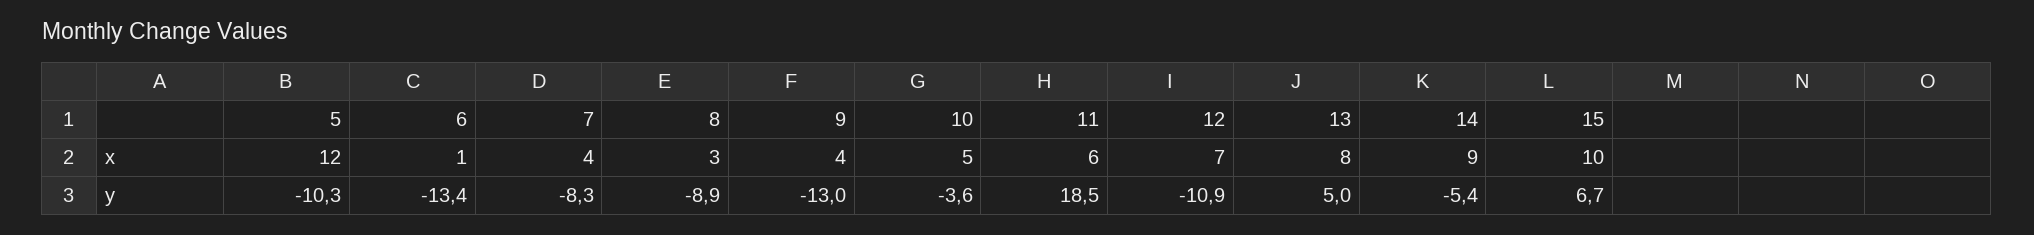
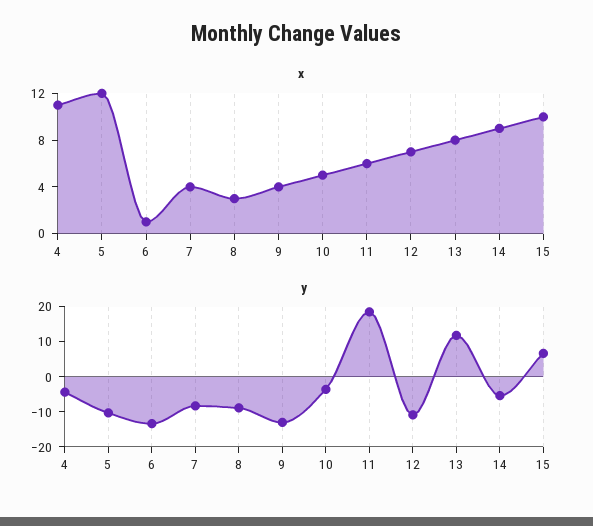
  {
    "x": {
      "5": 12,
      "6": 1,
      "7": 4,
      "8": 3,
      "9": 4,
      "10": 5,
      "11": 6,
      "12": 7,
      "13": 8,
      "14": 9,
-     "15": 10
+     "15": 10,
+     "4": 11
    },
    "y": {
      "5": -10.3,
      "6": -13.4,
      "7": -8.3,
      "8": -8.9,
      "9": -13,
      "10": -3.6,
      "11": 18.5,
      "12": -10.9,
-     "13": 5,
+     "13": 12.5,
      "14": -5.4,
-     "15": 6.7
+     "15": 6.7,
+     "4": -5
    }
  }

